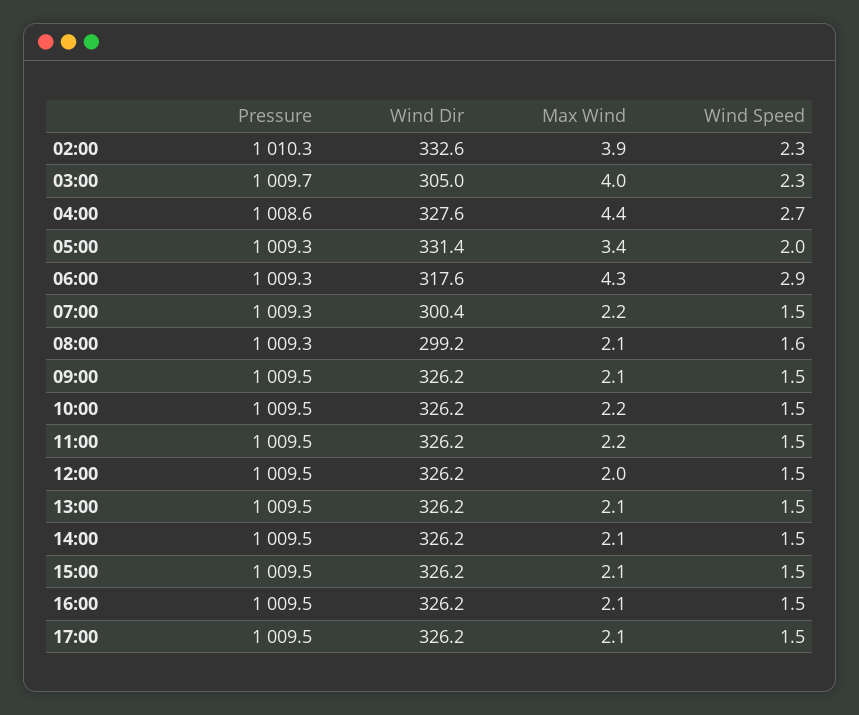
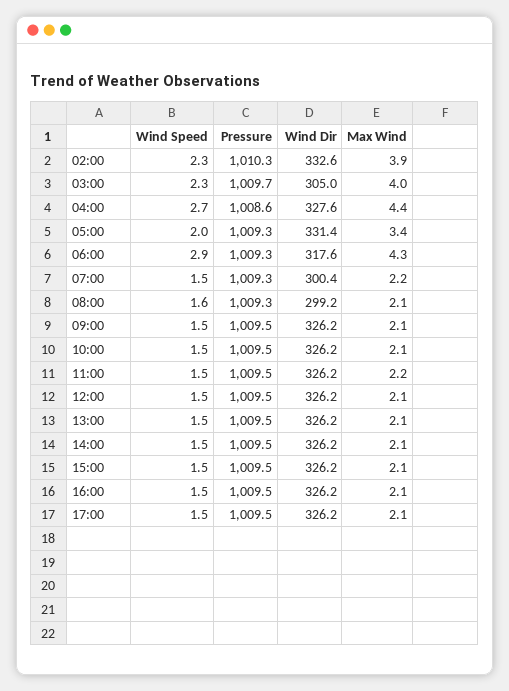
  {
    "Pressure": {
      "02:00": 1010.3,
      "03:00": 1009.7,
      "04:00": 1008.6,
      "05:00": 1009.3,
      "06:00": 1009.3,
      "07:00": 1009.3,
      "08:00": 1009.3,
      "09:00": 1009.5,
      "10:00": 1009.5,
      "11:00": 1009.5,
      "12:00": 1009.5,
      "13:00": 1009.5,
      "14:00": 1009.5,
      "15:00": 1009.5,
      "16:00": 1009.5,
      "17:00": 1009.5
    },
    "Wind Dir": {
      "02:00": 332.6,
      "03:00": 305,
      "04:00": 327.6,
      "05:00": 331.4,
      "06:00": 317.6,
      "07:00": 300.4,
      "08:00": 299.2,
      "09:00": 326.2,
      "10:00": 326.2,
      "11:00": 326.2,
      "12:00": 326.2,
      "13:00": 326.2,
      "14:00": 326.2,
      "15:00": 326.2,
      "16:00": 326.2,
      "17:00": 326.2
    },
    "Max Wind": {
      "02:00": 3.9,
      "03:00": 4,
      "04:00": 4.4,
      "05:00": 3.4,
      "06:00": 4.3,
      "07:00": 2.2,
      "08:00": 2.1,
      "09:00": 2.1,
-     "10:00": 2.2,
+     "10:00": 2.1,
      "11:00": 2.2,
-     "12:00": 2,
+     "12:00": 2.1,
      "13:00": 2.1,
      "14:00": 2.1,
      "15:00": 2.1,
      "16:00": 2.1,
      "17:00": 2.1
    },
    "Wind Speed": {
      "02:00": 2.3,
      "03:00": 2.3,
      "04:00": 2.7,
      "05:00": 2,
      "06:00": 2.9,
      "07:00": 1.5,
      "08:00": 1.6,
      "09:00": 1.5,
      "10:00": 1.5,
      "11:00": 1.5,
      "12:00": 1.5,
      "13:00": 1.5,
      "14:00": 1.5,
      "15:00": 1.5,
      "16:00": 1.5,
      "17:00": 1.5
    }
  }

